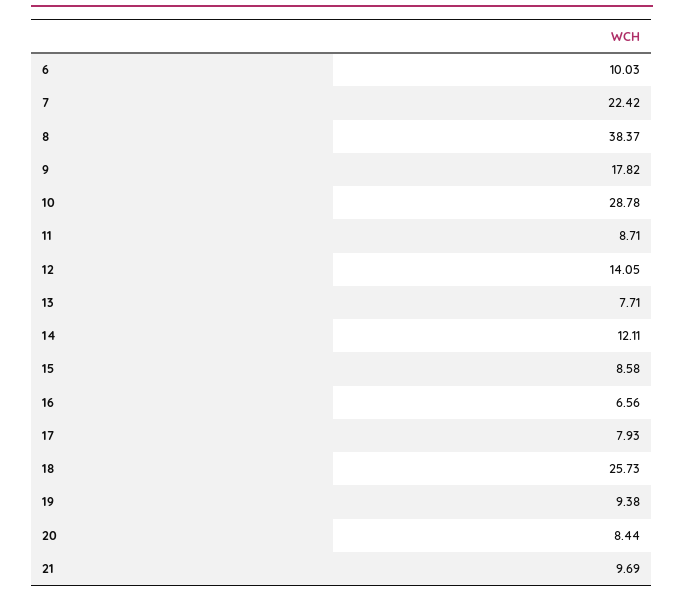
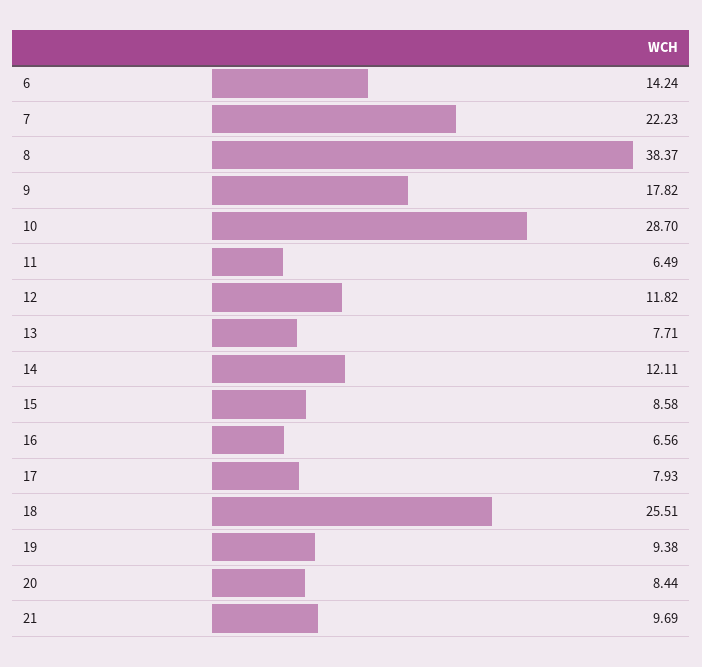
  {
-   "6": 10.03,
+   "6": 14.24,
-   "7": 22.42,
+   "7": 22.23,
    "8": 38.37,
    "9": 17.82,
-   "10": 28.78,
+   "10": 28.7,
-   "11": 8.71,
+   "11": 6.49,
-   "12": 14.05,
+   "12": 11.82,
    "13": 7.71,
    "14": 12.11,
    "15": 8.58,
    "16": 6.56,
    "17": 7.93,
-   "18": 25.73,
+   "18": 25.51,
    "19": 9.38,
    "20": 8.44,
    "21": 9.69
  }

